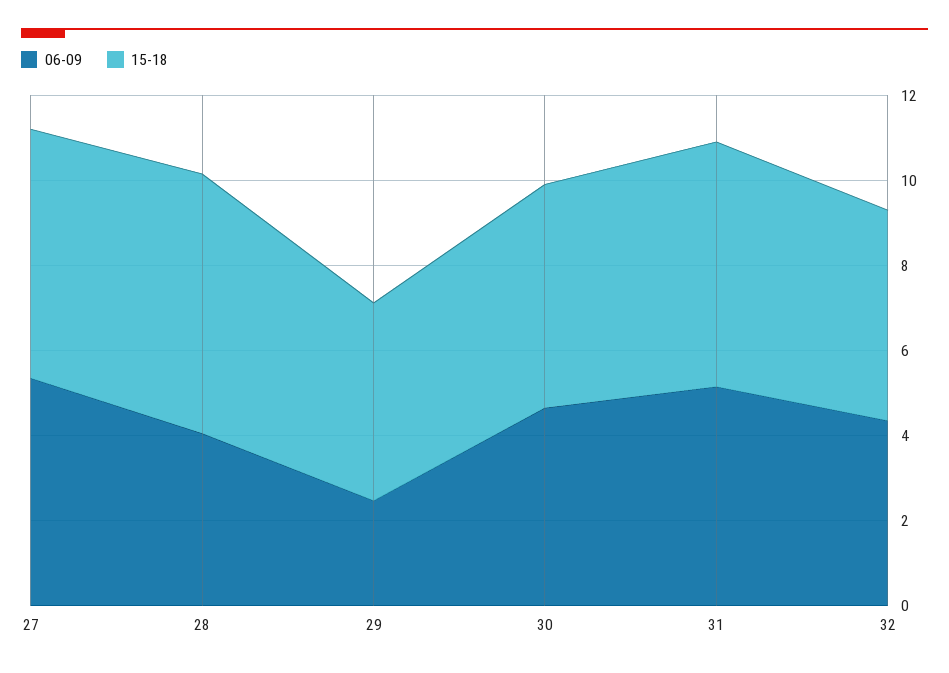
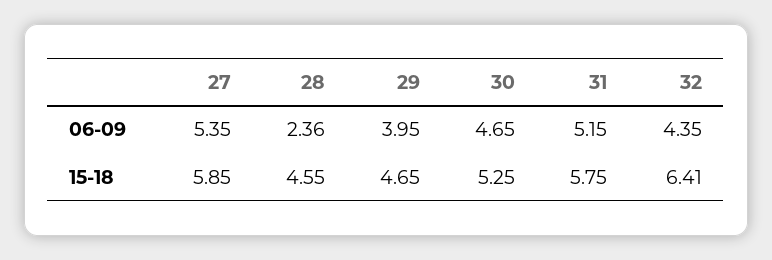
  {
    "06-09": {
      "27": 5.35,
-     "28": 4,
+     "28": 2.36,
-     "29": 2.5,
+     "29": 3.95,
      "30": 4.65,
      "31": 5.15,
      "32": 4.35
    },
    "15-18": {
      "27": 5.85,
-     "28": 6,
+     "28": 4.55,
      "29": 4.65,
      "30": 5.25,
      "31": 5.75,
-     "32": 5
+     "32": 6.41
    }
  }

